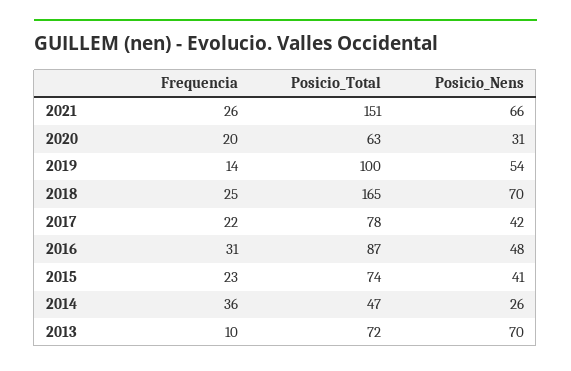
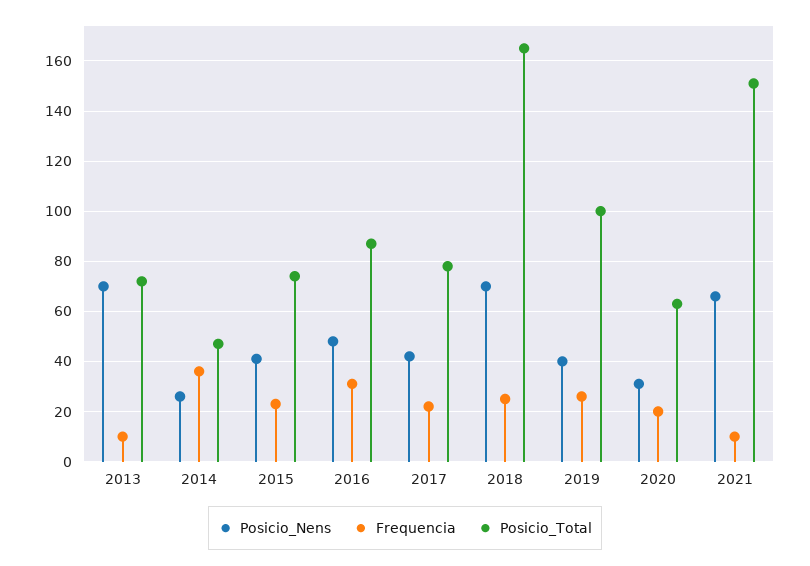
  {
    "Frequencia": {
-     "2021": 26,
+     "2021": 10,
      "2020": 20,
-     "2019": 14,
+     "2019": 25,
      "2018": 25,
      "2017": 22,
      "2016": 31,
      "2015": 23,
      "2014": 36,
      "2013": 10
    },
    "Posicio_Total": {
      "2021": 151,
      "2020": 63,
      "2019": 100,
      "2018": 165,
      "2017": 78,
      "2016": 87,
      "2015": 74,
      "2014": 47,
      "2013": 72
    },
    "Posicio_Nens": {
      "2021": 66,
      "2020": 31,
-     "2019": 54,
+     "2019": 40,
      "2018": 70,
      "2017": 42,
      "2016": 48,
      "2015": 41,
      "2014": 26,
      "2013": 70
    }
  }

